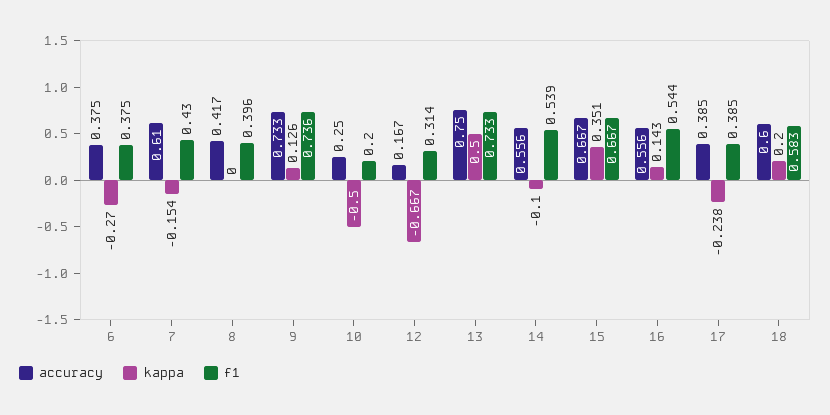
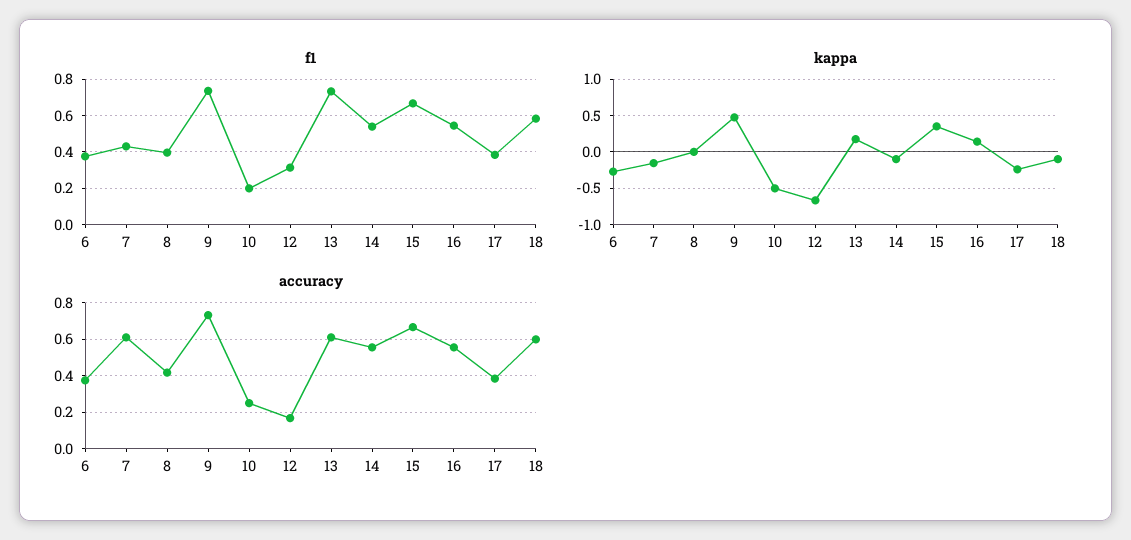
  {
    "accuracy": {
      "6": 0.375,
      "7": 0.61,
      "8": 0.417,
      "9": 0.733,
      "10": 0.25,
      "12": 0.167,
-     "13": 0.75,
+     "13": 0.6,
      "14": 0.556,
      "15": 0.667,
      "16": 0.556,
      "17": 0.385,
      "18": 0.6
    },
    "kappa": {
      "6": -0.27,
      "7": -0.154,
      "8": 0,
-     "9": 0.126,
+     "9": 0.5,
      "10": -0.5,
      "12": -0.667,
-     "13": 0.5,
+     "13": 0.2,
      "14": -0.1,
      "15": 0.351,
      "16": 0.143,
      "17": -0.238,
-     "18": 0.2
+     "18": -0.1
    },
    "f1": {
      "6": 0.375,
      "7": 0.43,
      "8": 0.396,
      "9": 0.736,
      "10": 0.2,
      "12": 0.314,
      "13": 0.733,
      "14": 0.539,
      "15": 0.667,
      "16": 0.544,
      "17": 0.385,
      "18": 0.583
    }
  }

